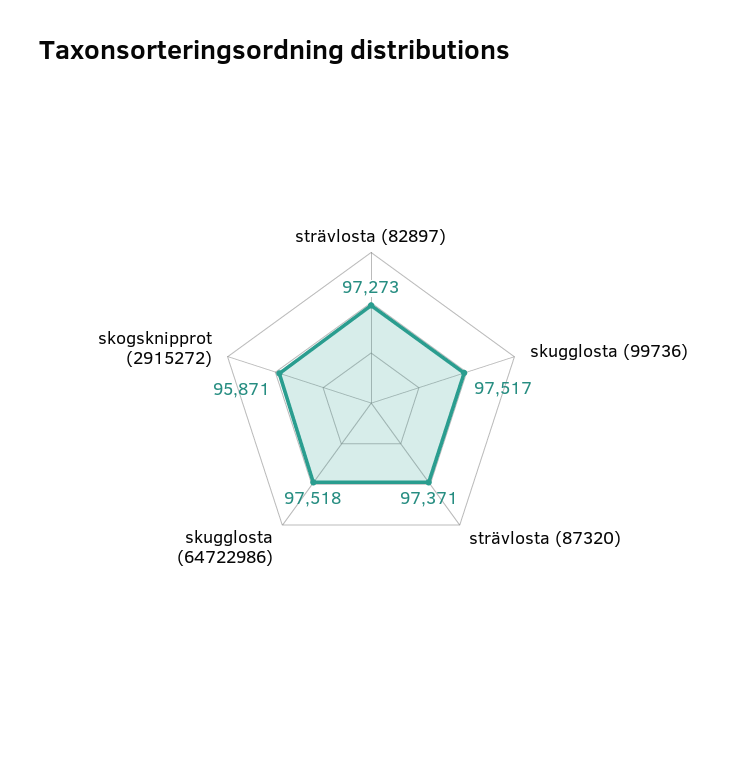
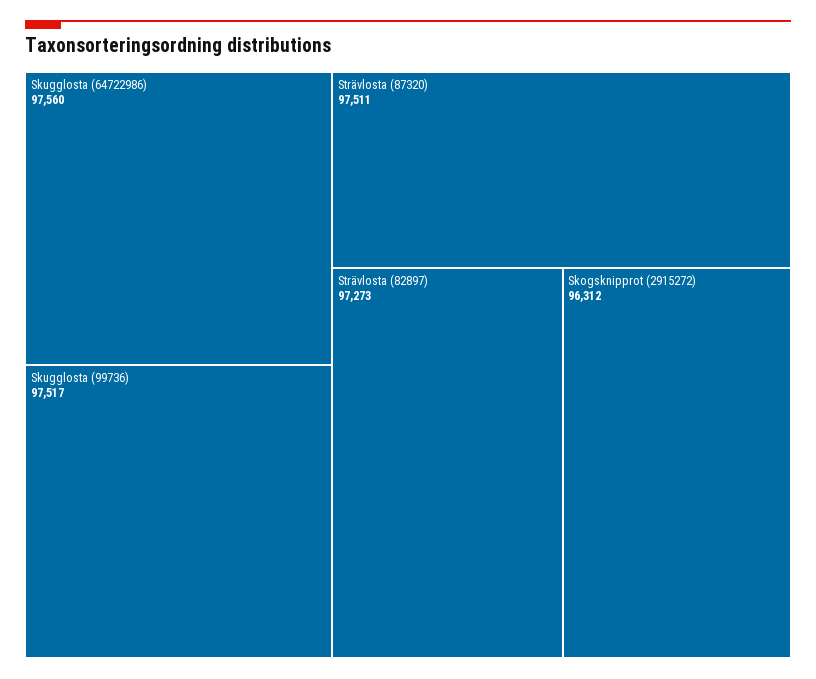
  {
    "strävlosta (82897)": 97273,
    "skugglosta (99736)": 97517,
-   "strävlosta (87320)": 97371,
+   "strävlosta (87320)": 97511,
-   "skugglosta (64722986)": 97518,
+   "skugglosta (64722986)": 97560,
-   "skogsknipprot (2915272)": 95871
+   "skogsknipprot (2915272)": 96312
  }

